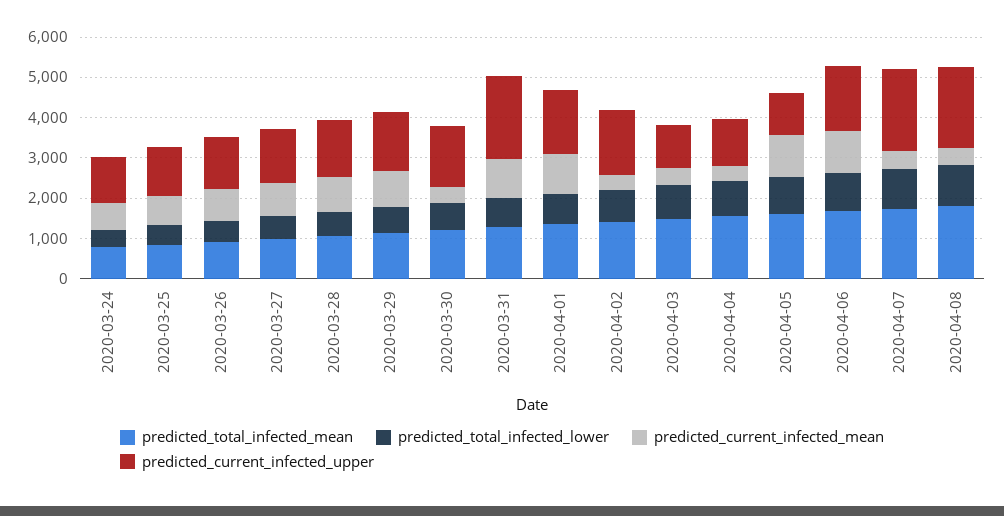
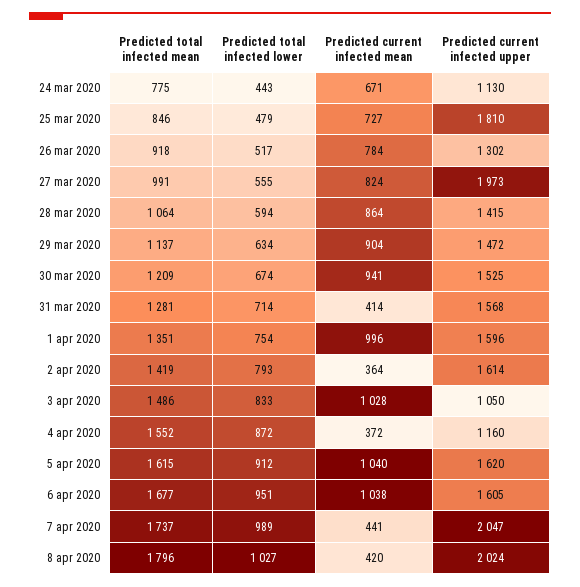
  {
    "predicted_total_infected_mean": {
      "2020-03-24": 775,
      "2020-03-25": 846,
      "2020-03-26": 918,
      "2020-03-27": 991,
      "2020-03-28": 1064,
      "2020-03-29": 1137,
      "2020-03-30": 1209,
      "2020-03-31": 1281,
      "2020-04-01": 1351,
      "2020-04-02": 1419,
      "2020-04-03": 1486,
      "2020-04-04": 1552,
      "2020-04-05": 1615,
      "2020-04-06": 1677,
      "2020-04-07": 1737,
      "2020-04-08": 1796
    },
    "predicted_total_infected_lower": {
      "2020-03-24": 443,
      "2020-03-25": 479,
      "2020-03-26": 517,
      "2020-03-27": 555,
      "2020-03-28": 594,
      "2020-03-29": 634,
      "2020-03-30": 674,
      "2020-03-31": 714,
      "2020-04-01": 754,
      "2020-04-02": 793,
      "2020-04-03": 833,
      "2020-04-04": 872,
      "2020-04-05": 912,
      "2020-04-06": 951,
      "2020-04-07": 989,
      "2020-04-08": 1027
    },
    "predicted_current_infected_mean": {
      "2020-03-24": 671,
      "2020-03-25": 727,
      "2020-03-26": 784,
      "2020-03-27": 824,
      "2020-03-28": 864,
      "2020-03-29": 904,
-     "2020-03-30": 400,
+     "2020-03-30": 941,
-     "2020-03-31": 1000,
+     "2020-03-31": 414,
      "2020-04-01": 996,
      "2020-04-02": 364,
-     "2020-04-03": 400,
+     "2020-04-03": 1028,
      "2020-04-04": 372,
      "2020-04-05": 1040,
      "2020-04-06": 1038,
      "2020-04-07": 441,
      "2020-04-08": 420
    },
    "predicted_current_infected_upper": {
      "2020-03-24": 1130,
-     "2020-03-25": 1200,
+     "2020-03-25": 1810,
      "2020-03-26": 1302,
-     "2020-03-27": 1400,
+     "2020-03-27": 1973,
      "2020-03-28": 1415,
      "2020-03-29": 1472,
      "2020-03-30": 1525,
-     "2020-03-31": 2000,
+     "2020-03-31": 1568,
      "2020-04-01": 1596,
      "2020-04-02": 1614,
      "2020-04-03": 1050,
      "2020-04-04": 1160,
-     "2020-04-05": 1000,
+     "2020-04-05": 1620,
      "2020-04-06": 1605,
      "2020-04-07": 2047,
      "2020-04-08": 2024
    }
  }

